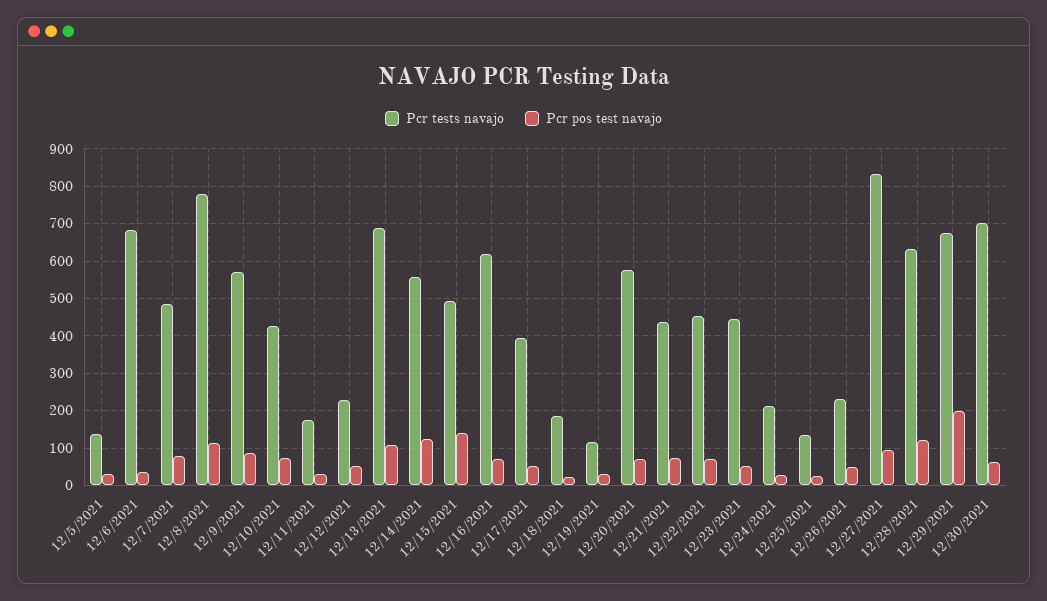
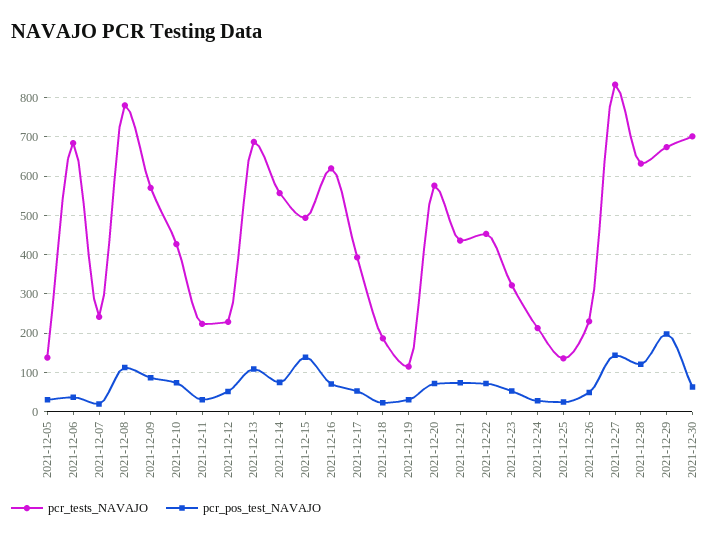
  {
    "Pcr tests navajo": {
      "12/5/2021": 140,
      "12/6/2021": 680,
-     "12/7/2021": 480,
+     "12/7/2021": 240,
      "12/8/2021": 780,
      "12/9/2021": 580,
      "12/10/2021": 420,
-     "12/11/2021": 180,
+     "12/11/2021": 220,
      "12/12/2021": 220,
      "12/13/2021": 680,
      "12/14/2021": 560,
      "12/15/2021": 500,
      "12/16/2021": 620,
      "12/17/2021": 400,
      "12/18/2021": 180,
      "12/19/2021": 120,
      "12/20/2021": 580,
      "12/21/2021": 440,
      "12/22/2021": 460,
-     "12/23/2021": 440,
+     "12/23/2021": 320,
      "12/24/2021": 220,
      "12/25/2021": 140,
      "12/26/2021": 240,
      "12/27/2021": 840,
      "12/28/2021": 640,
      "12/29/2021": 680,
      "12/30/2021": 700
    },
    "Pcr pos test navajo": {
      "12/5/2021": 40,
      "12/6/2021": 40,
-     "12/7/2021": 80,
+     "12/7/2021": 20,
      "12/8/2021": 120,
      "12/9/2021": 80,
      "12/10/2021": 80,
      "12/11/2021": 40,
      "12/12/2021": 60,
      "12/13/2021": 100,
-     "12/14/2021": 120,
+     "12/14/2021": 80,
      "12/15/2021": 140,
      "12/16/2021": 80,
      "12/17/2021": 60,
      "12/18/2021": 20,
      "12/19/2021": 40,
      "12/20/2021": 80,
      "12/21/2021": 80,
      "12/22/2021": 80,
      "12/23/2021": 60,
      "12/24/2021": 20,
      "12/25/2021": 20,
      "12/26/2021": 40,
-     "12/27/2021": 100,
+     "12/27/2021": 140,
      "12/28/2021": 120,
      "12/29/2021": 200,
      "12/30/2021": 60
    }
  }

